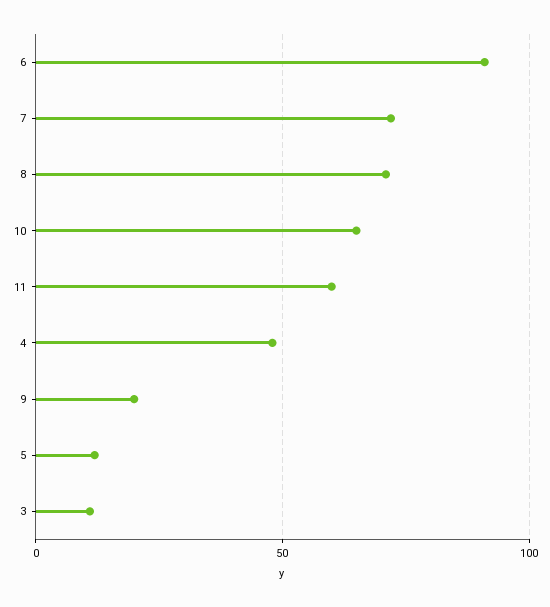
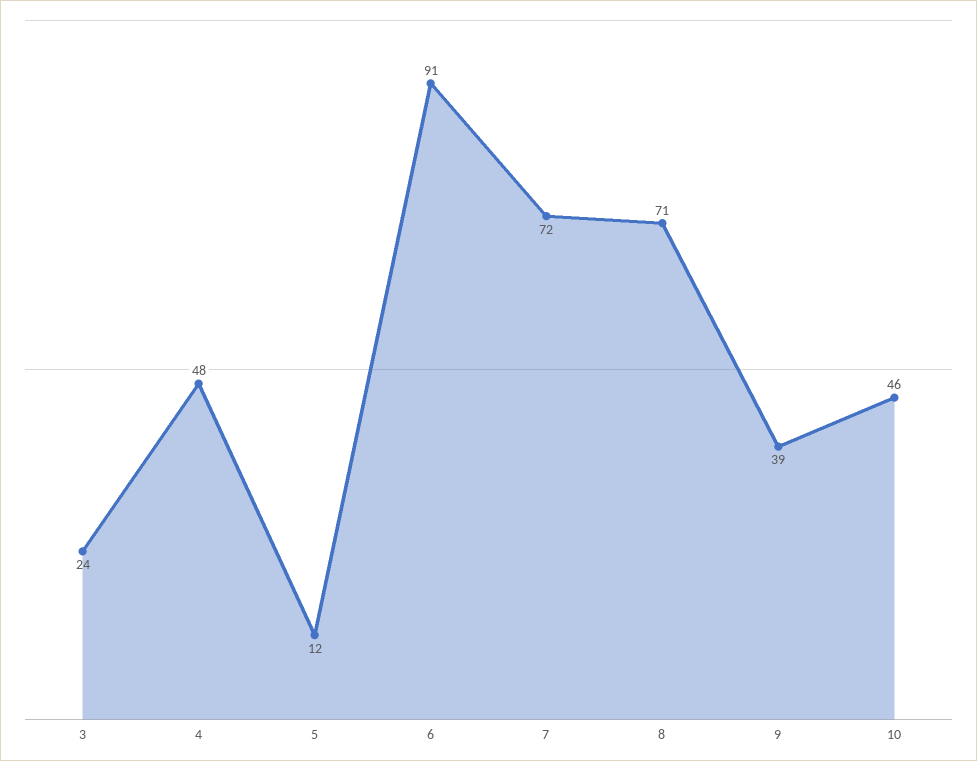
  {
    "6": 91,
    "7": 72,
    "8": 71,
-   "10": 65,
+   "10": 46,
-   "11": 60,
    "4": 48,
-   "9": 20,
+   "9": 39,
    "5": 12,
-   "3": 10
+   "3": 24
  }

